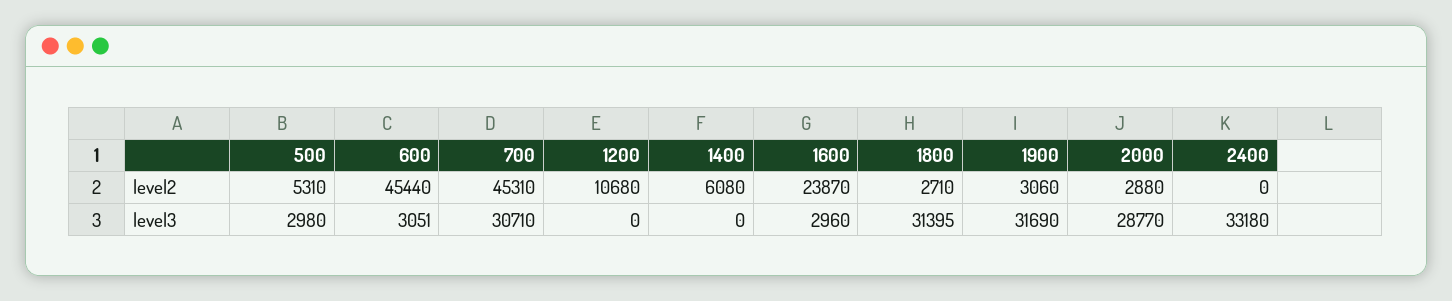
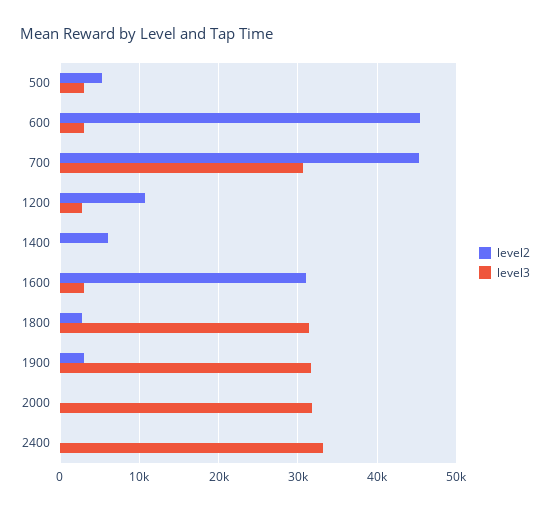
  {
    "level2": {
      "500": 5310,
      "600": 45440,
      "700": 45310,
      "1200": 10680,
      "1400": 6080,
-     "1600": 23870,
+     "1600": 31000,
      "1800": 2710,
      "1900": 3060,
-     "2000": 2880,
+     "2000": 0,
      "2400": 0
    },
    "level3": {
      "500": 2980,
      "600": 3051,
      "700": 30710,
-     "1200": 0,
+     "1200": 3000,
      "1400": 0,
      "1600": 2960,
      "1800": 31395,
      "1900": 31690,
-     "2000": 28770,
+     "2000": 32000,
      "2400": 33180
    }
  }

